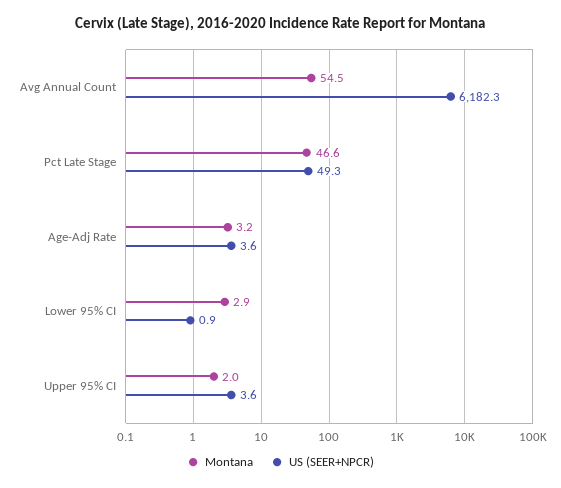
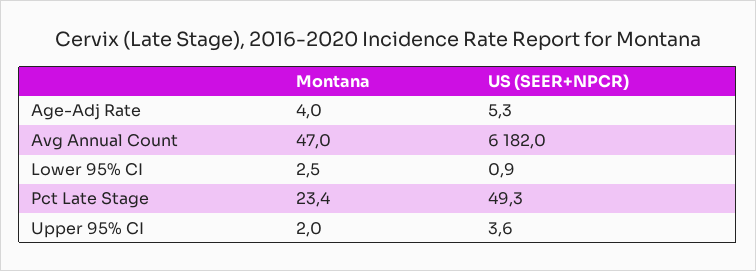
  {
    "Montana": {
-     "Avg Annual Count": 54.5,
+     "Avg Annual Count": 47,
-     "Pct Late Stage": 46.6,
+     "Pct Late Stage": 23.4,
-     "Age-Adj Rate": 3.2,
+     "Age-Adj Rate": 4,
-     "Lower 95% CI": 2.9,
+     "Lower 95% CI": 2.5,
      "Upper 95% CI": 2
    },
    "US (SEER+NPCR)": {
-     "Avg Annual Count": 6182.3,
+     "Avg Annual Count": 6182,
      "Pct Late Stage": 49.3,
-     "Age-Adj Rate": 3.6,
+     "Age-Adj Rate": 5.3,
      "Lower 95% CI": 0.9,
      "Upper 95% CI": 3.6
    }
  }

